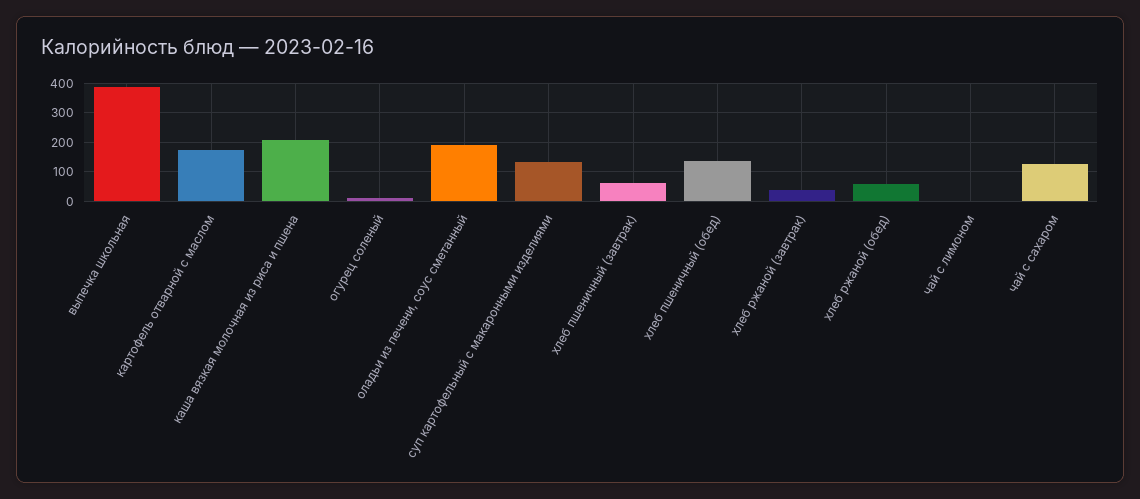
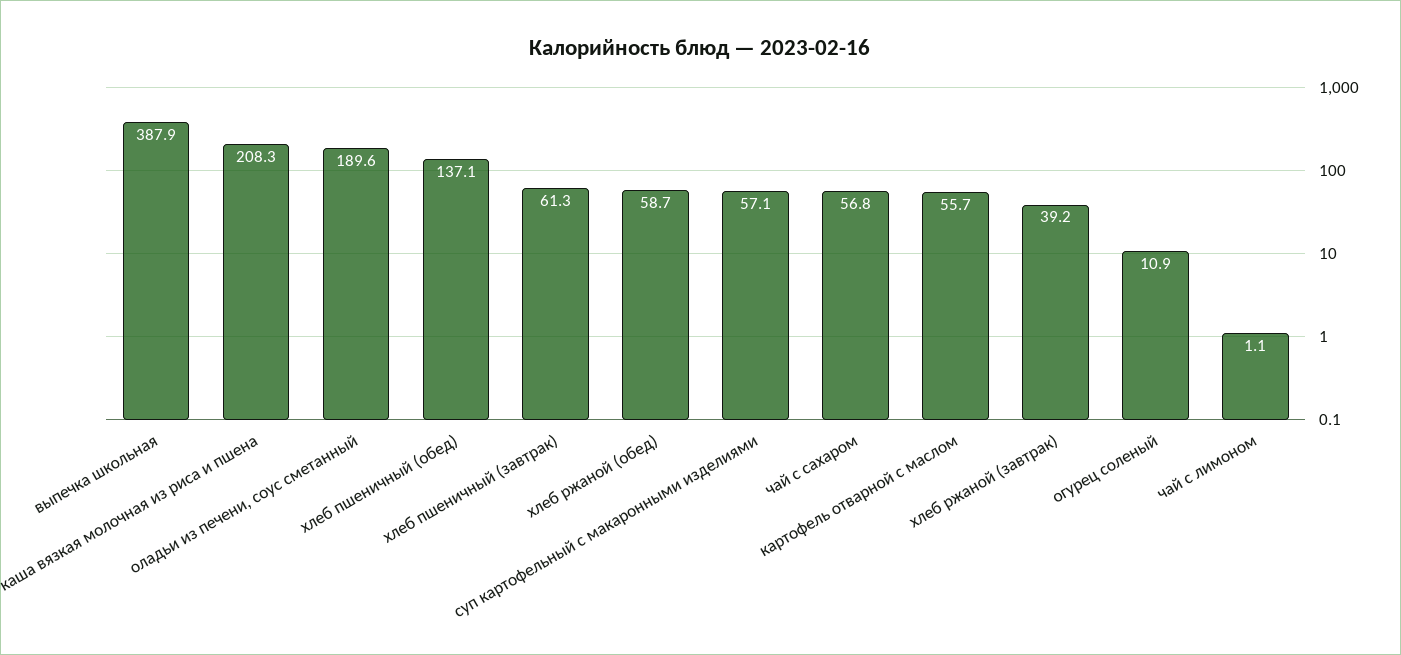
  {
    "выпечка школьная": 387.9,
-   "картофель отварной с маслом": 175,
+   "картофель отварной с маслом": 55.7,
    "каша вязкая молочная из риса и пшена": 208.3,
    "огурец соленый": 10.9,
    "оладьи из печени, соус сметанный": 189.6,
-   "суп картофельный с макаронными изделиями": 125,
+   "суп картофельный с макаронными изделиями": 57.1,
    "хлеб пшеничный (завтрак)": 61.3,
    "хлеб пшеничный (обед)": 137.1,
    "хлеб ржаной (завтрак)": 39.2,
    "хлеб ржаной (обед)": 58.7,
    "чай с лимоном": 1.1,
-   "чай с сахаром": 125
+   "чай с сахаром": 56.8
  }

